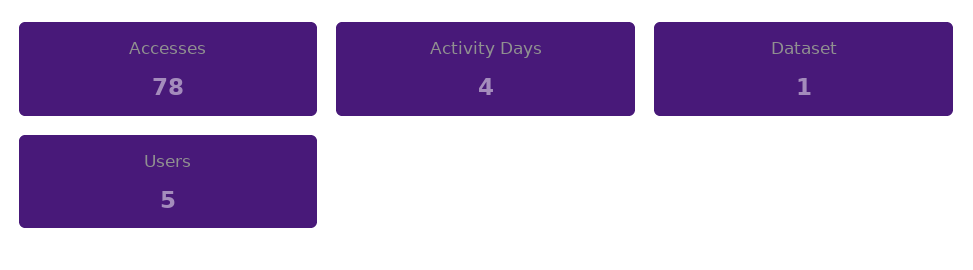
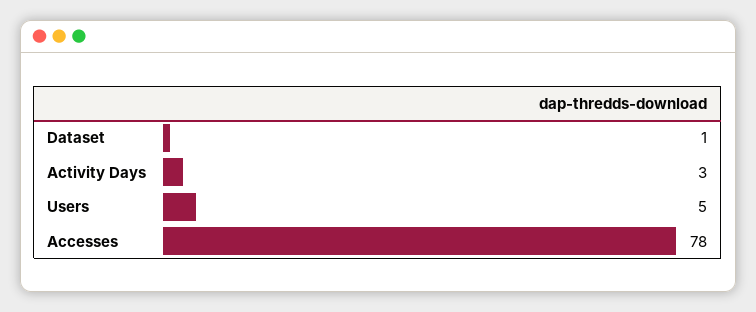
  {
    "Accesses": 78,
-   "Activity Days": 4,
+   "Activity Days": 3,
    "Dataset": 1,
    "Users": 5
  }

